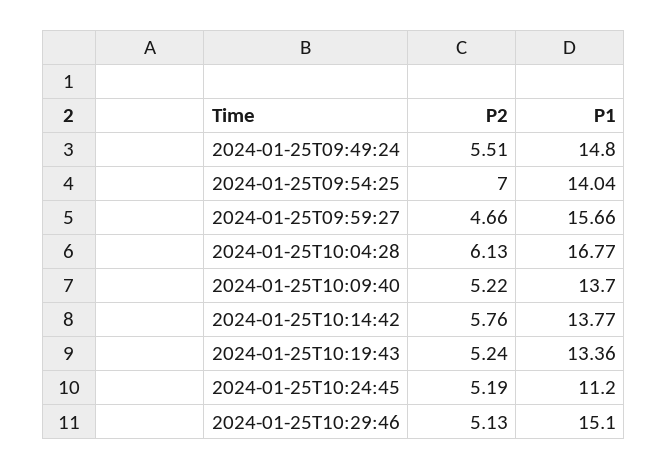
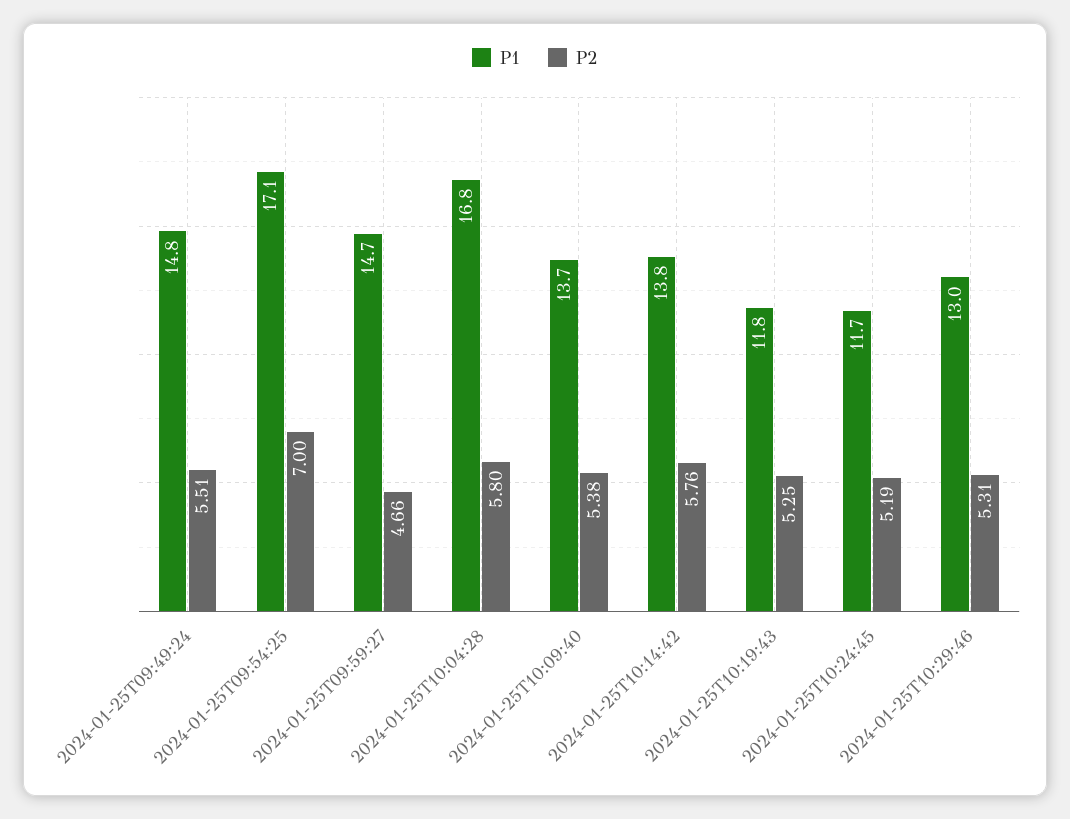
  {
    "P2": {
      "2024-01-25T09:49:24": 5.51,
      "2024-01-25T09:54:25": 7,
      "2024-01-25T09:59:27": 4.66,
-     "2024-01-25T10:04:28": 6.13,
+     "2024-01-25T10:04:28": 5.8,
-     "2024-01-25T10:09:40": 5.22,
+     "2024-01-25T10:09:40": 5.38,
      "2024-01-25T10:14:42": 5.76,
-     "2024-01-25T10:19:43": 5.24,
+     "2024-01-25T10:19:43": 5.25,
      "2024-01-25T10:24:45": 5.19,
-     "2024-01-25T10:29:46": 5.13
+     "2024-01-25T10:29:46": 5.31
    },
    "P1": {
      "2024-01-25T09:49:24": 14.8,
-     "2024-01-25T09:54:25": 14.04,
+     "2024-01-25T09:54:25": 17.1,
-     "2024-01-25T09:59:27": 15.66,
+     "2024-01-25T09:59:27": 14.7,
      "2024-01-25T10:04:28": 16.77,
      "2024-01-25T10:09:40": 13.7,
      "2024-01-25T10:14:42": 13.77,
-     "2024-01-25T10:19:43": 13.36,
+     "2024-01-25T10:19:43": 11.8,
-     "2024-01-25T10:24:45": 11.2,
+     "2024-01-25T10:24:45": 11.7,
-     "2024-01-25T10:29:46": 15.1
+     "2024-01-25T10:29:46": 13
    }
  }

